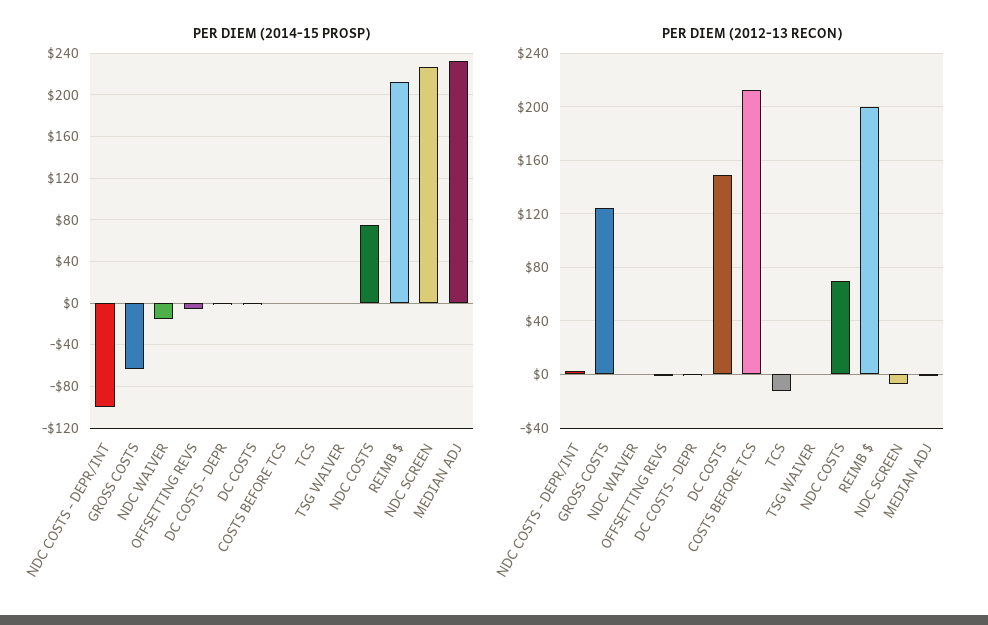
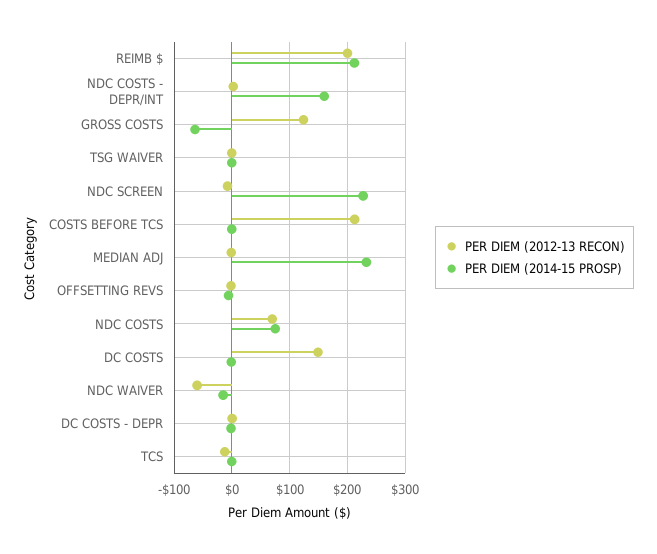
  {
    "PER DIEM (2014-15 PROSP)": {
-     "NDC COSTS - DEPR/INT": -100,
+     "NDC COSTS - DEPR/INT": 160,
      "GROSS COSTS": -60,
      "NDC WAIVER": -20,
      "OFFSETTING REVS": -10,
      "DC COSTS - DEPR": 0,
      "DC COSTS": 0,
      "COSTS BEFORE TCS": 0,
      "TCS": 0,
      "TSG WAIVER": 0,
      "NDC COSTS": 80,
      "REIMB $": 210,
      "NDC SCREEN": 230,
      "MEDIAN ADJ": 230
    },
    "PER DIEM (2012-13 RECON)": {
      "NDC COSTS - DEPR/INT": 5,
      "GROSS COSTS": 125,
-     "NDC WAIVER": 0,
+     "NDC WAIVER": -60,
      "OFFSETTING REVS": 0,
      "DC COSTS - DEPR": 0,
      "DC COSTS": 150,
      "COSTS BEFORE TCS": 210,
      "TCS": -10,
      "TSG WAIVER": 0,
      "NDC COSTS": 70,
      "REIMB $": 200,
      "NDC SCREEN": -5,
      "MEDIAN ADJ": 0
    }
  }

